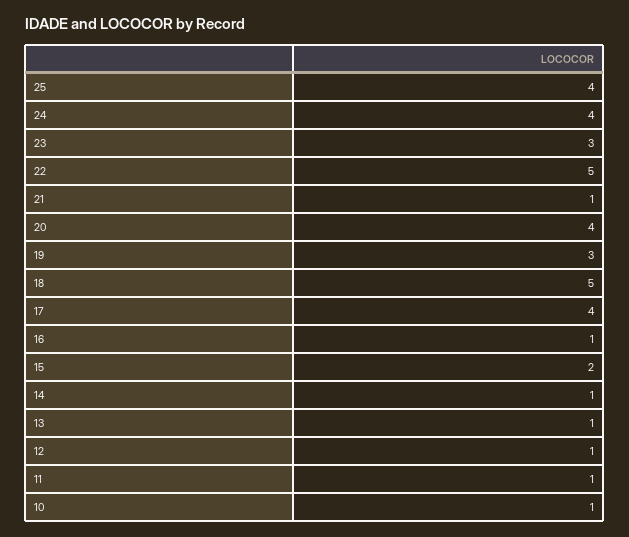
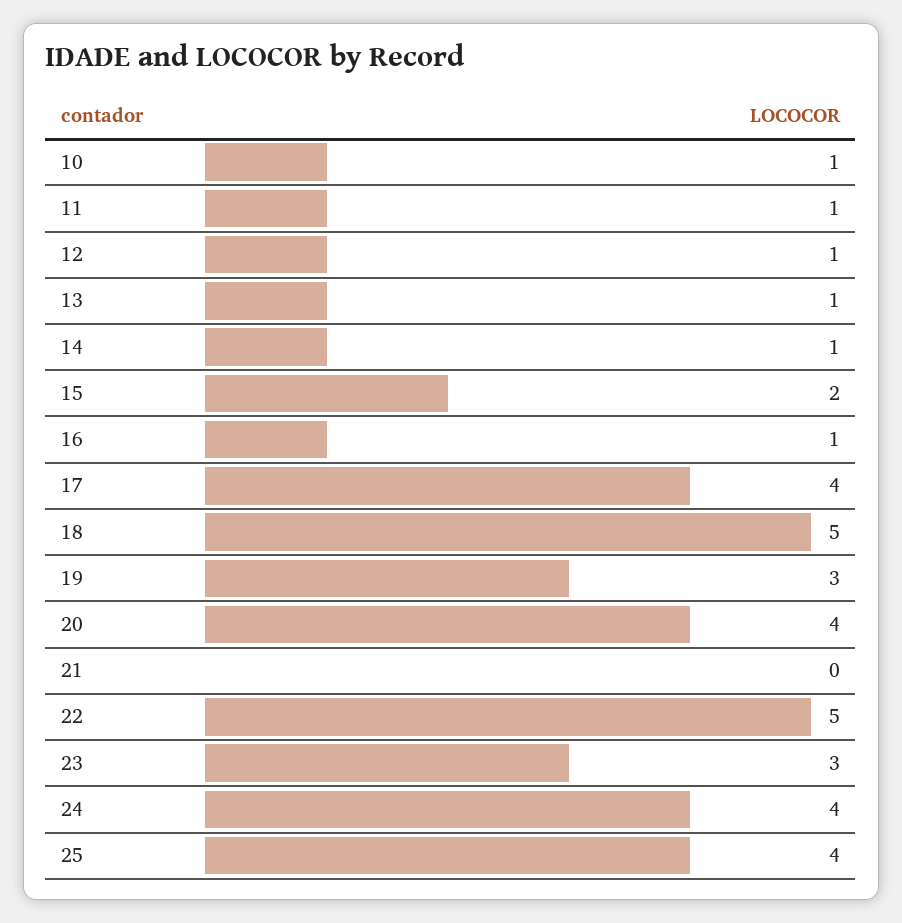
  {
    "25": 4,
    "24": 4,
    "23": 3,
    "22": 5,
-   "21": 1,
+   "21": 0,
    "20": 4,
    "19": 3,
    "18": 5,
    "17": 4,
    "16": 1,
    "15": 2,
    "14": 1,
    "13": 1,
    "12": 1,
    "11": 1,
    "10": 1
  }

